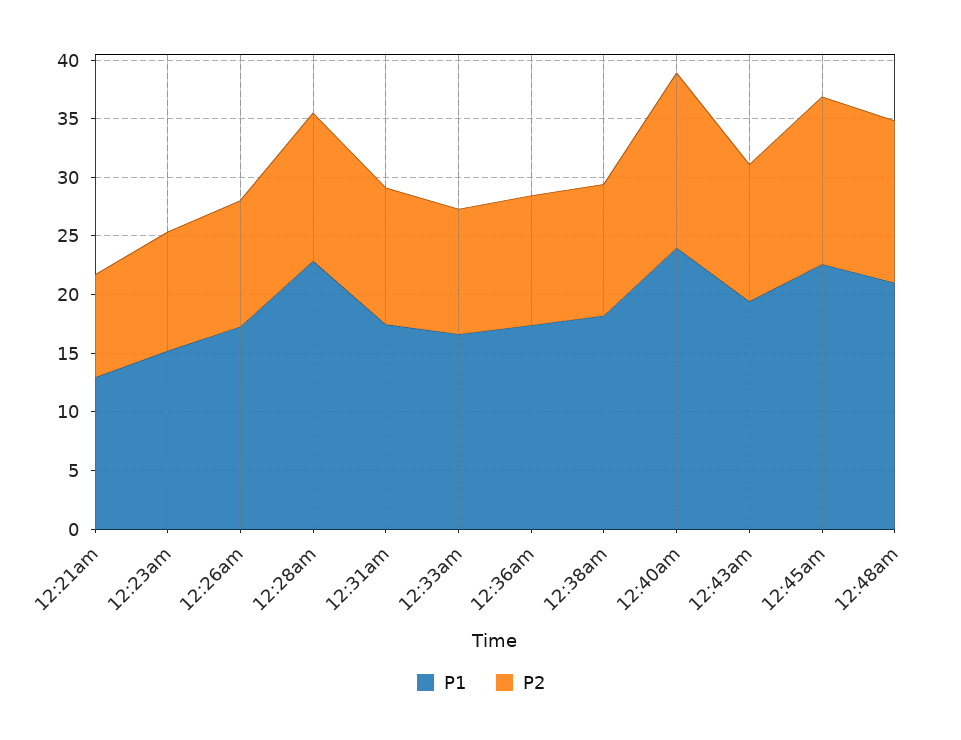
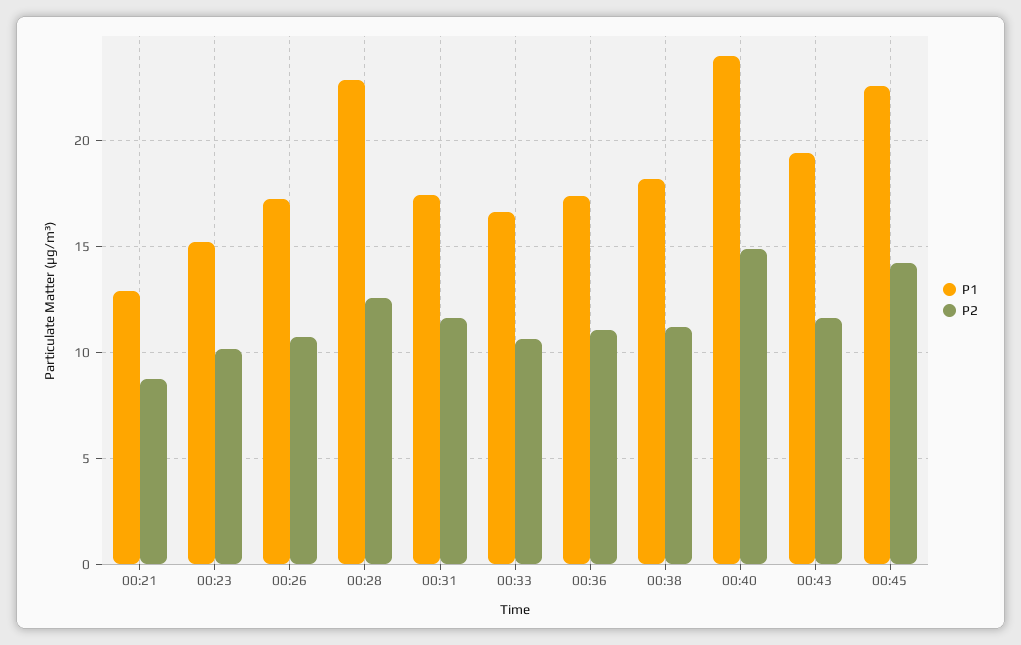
  {
    "P1": {
      "12:21am": 13,
      "12:23am": 15,
      "12:26am": 17.5,
      "12:28am": 23,
      "12:31am": 17.5,
      "12:33am": 16.5,
      "12:36am": 17.5,
      "12:38am": 18,
      "12:40am": 24,
      "12:43am": 19.5,
-     "12:45am": 22.5,
+     "12:45am": 22.5
-     "12:48am": 21
    },
    "P2": {
      "12:21am": 9,
      "12:23am": 10,
      "12:26am": 10.5,
      "12:28am": 12.5,
      "12:31am": 11.5,
      "12:33am": 10.5,
      "12:36am": 11,
      "12:38am": 11,
      "12:40am": 15,
      "12:43am": 11.5,
-     "12:45am": 14.5,
+     "12:45am": 14.5
-     "12:48am": 14
    }
  }

